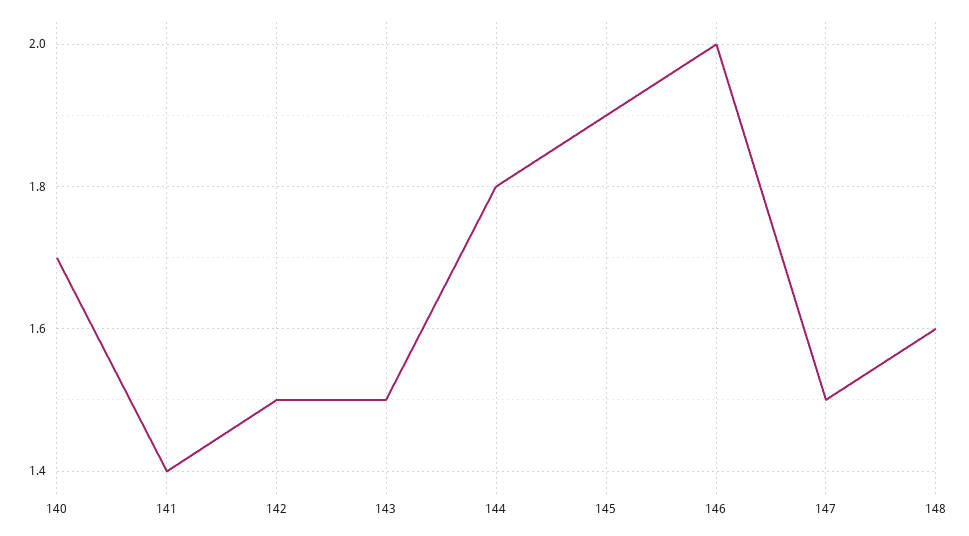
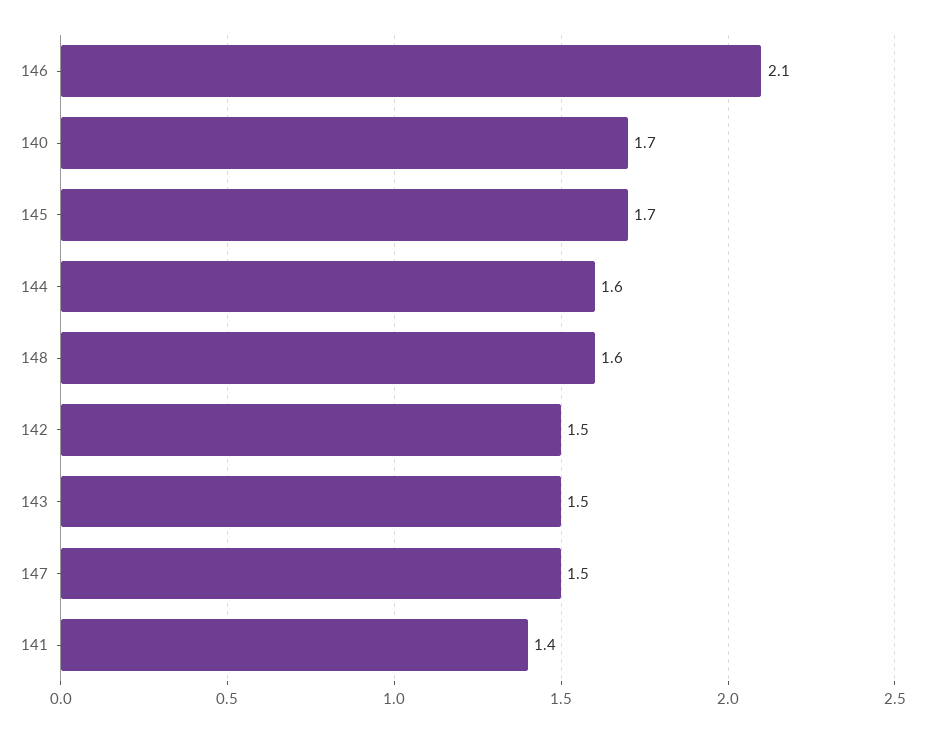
  {
    "140": 1.7,
    "141": 1.4,
    "142": 1.5,
    "143": 1.5,
-   "144": 1.8,
+   "144": 1.6,
-   "145": 1.9,
+   "145": 1.7,
-   "146": 2,
+   "146": 2.1,
    "147": 1.5,
    "148": 1.6
  }

